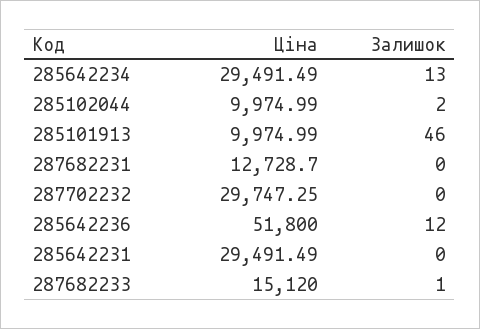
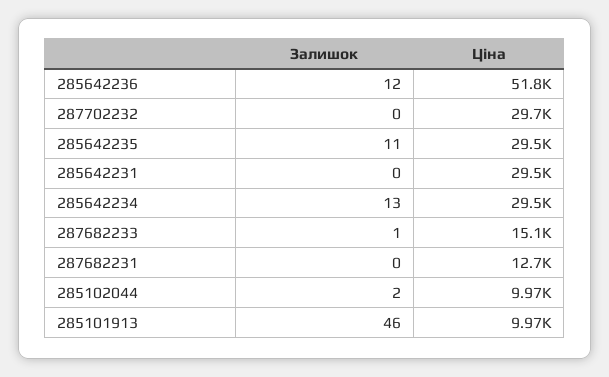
  {
    "Ціна": {
      "285642234": 29491.49,
      "285102044": 9974.99,
      "285101913": 9974.99,
      "287682231": 12728.7,
      "287702232": 29747.25,
      "285642236": 51800,
      "285642231": 29491.49,
-     "287682233": 15120
+     "287682233": 15120,
+     "285642235": 29500
    },
    "Залишок": {
      "285642234": 13,
      "285102044": 2,
      "285101913": 46,
      "287682231": 0,
      "287702232": 0,
      "285642236": 12,
      "285642231": 0,
-     "287682233": 1
+     "287682233": 1,
+     "285642235": 11
    }
  }

